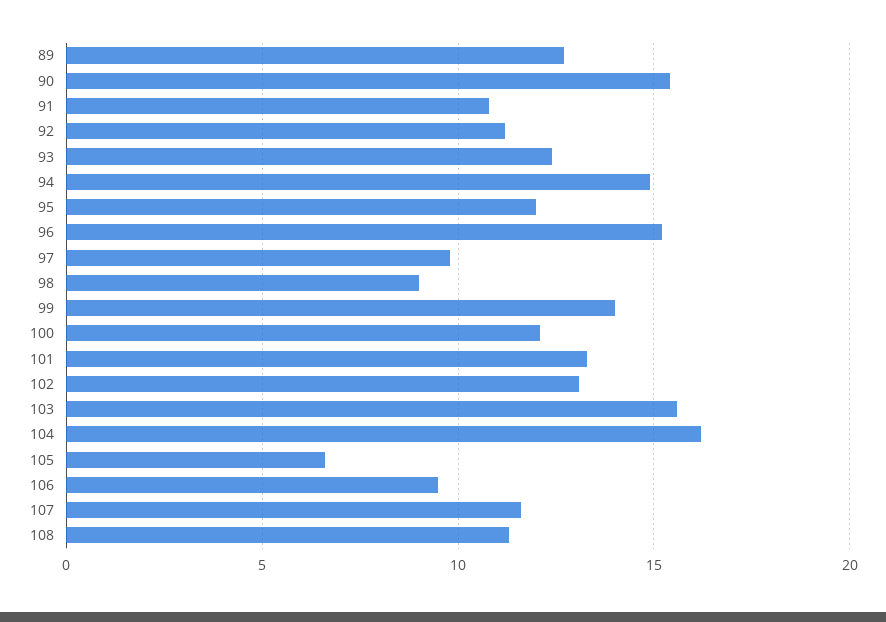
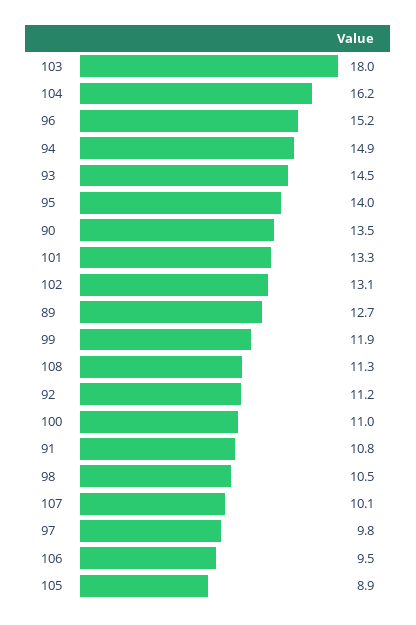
  {
    "89": 12.7,
-   "90": 15.5,
+   "90": 13.5,
    "91": 10.8,
    "92": 11.2,
-   "93": 12.5,
+   "93": 14.5,
    "94": 14.9,
-   "95": 12,
+   "95": 14,
    "96": 15.2,
    "97": 9.8,
-   "98": 9,
+   "98": 10.5,
-   "99": 14,
+   "99": 11.9,
-   "100": 12,
+   "100": 11,
    "101": 13.3,
    "102": 13.1,
-   "103": 15.5,
+   "103": 18,
    "104": 16.2,
-   "105": 6.5,
+   "105": 8.9,
    "106": 9.5,
-   "107": 11.5,
+   "107": 10.1,
    "108": 11.3
  }

